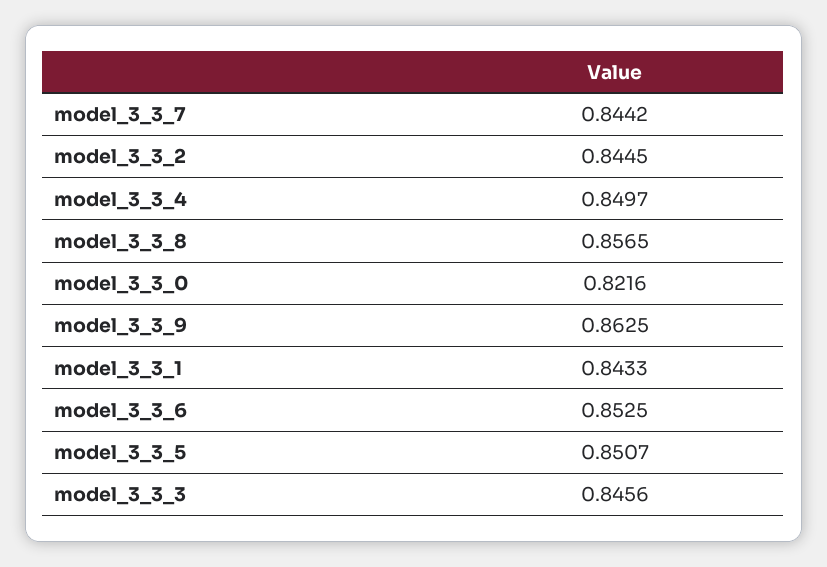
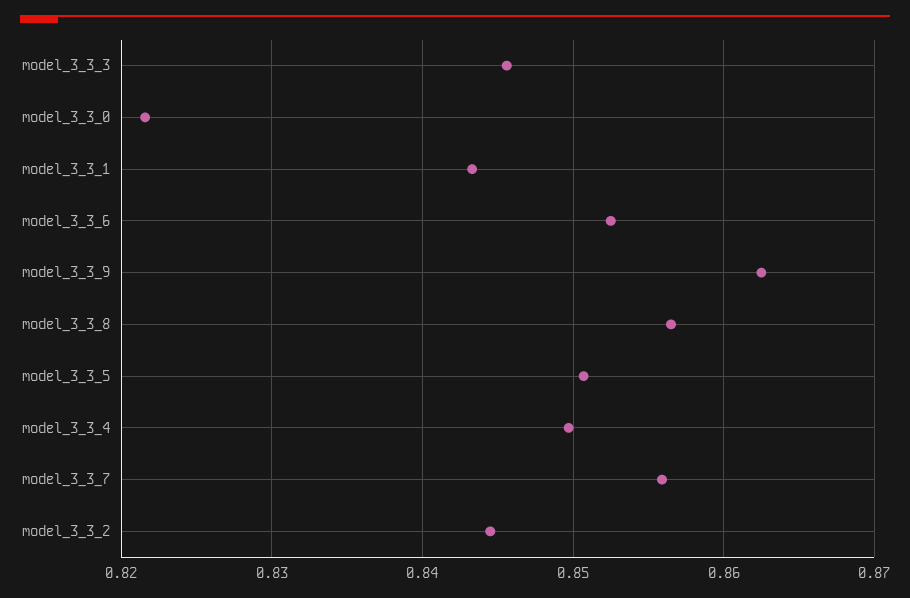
  {
-   "model_3_3_7": 0.8442,
+   "model_3_3_7": 0.856,
    "model_3_3_2": 0.8445,
    "model_3_3_4": 0.8497,
    "model_3_3_8": 0.8565,
    "model_3_3_0": 0.8216,
    "model_3_3_9": 0.8625,
    "model_3_3_1": 0.8433,
    "model_3_3_6": 0.8525,
    "model_3_3_5": 0.8507,
    "model_3_3_3": 0.8456
  }

